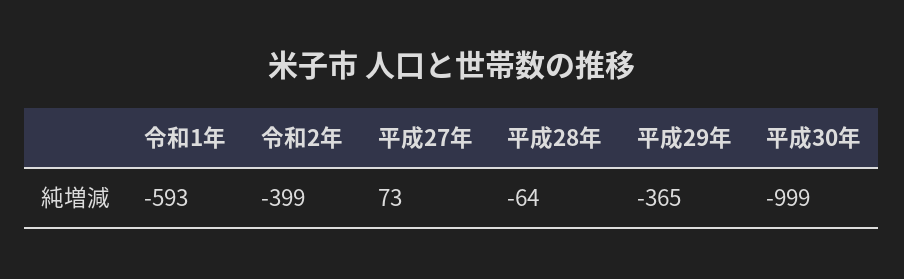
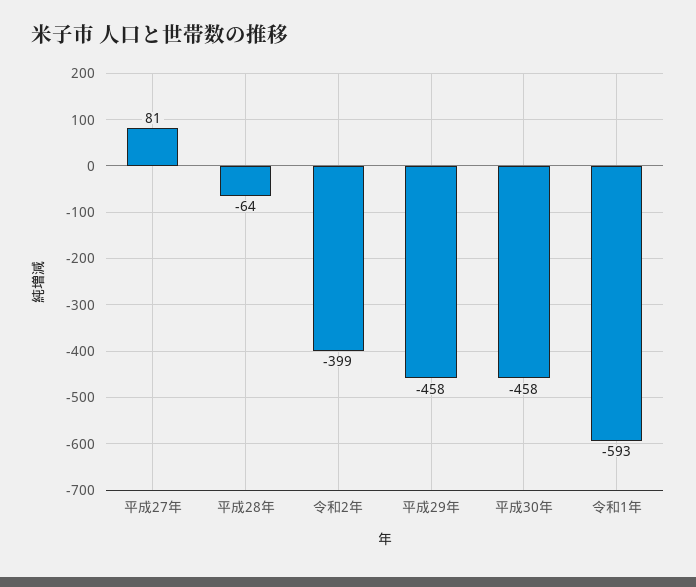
  {
    "令和1年": -593,
    "令和2年": -399,
-   "平成27年": 73,
+   "平成27年": 81,
    "平成28年": -64,
-   "平成29年": -365,
+   "平成29年": -458,
-   "平成30年": -999
+   "平成30年": -458
  }

